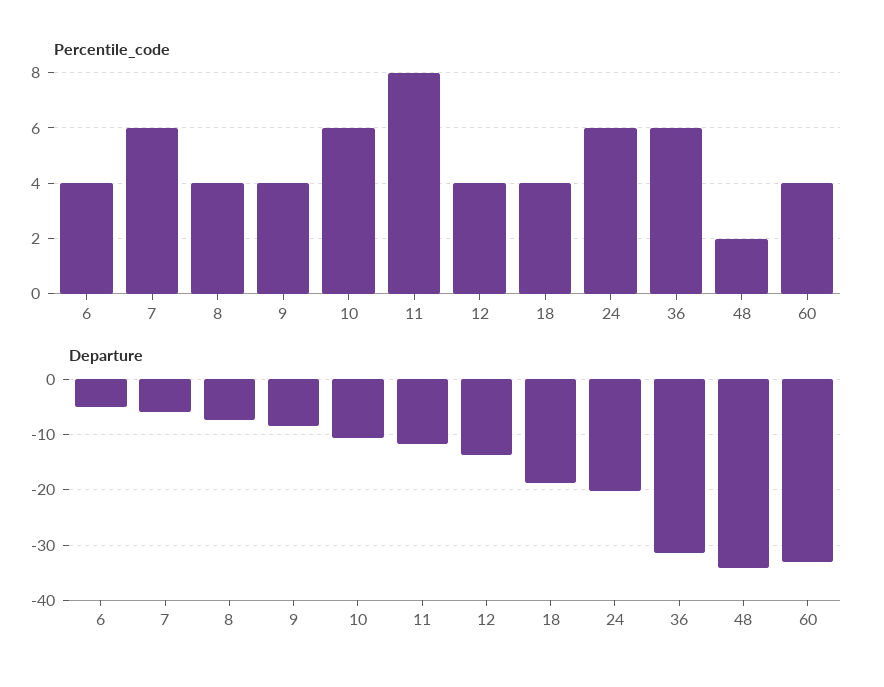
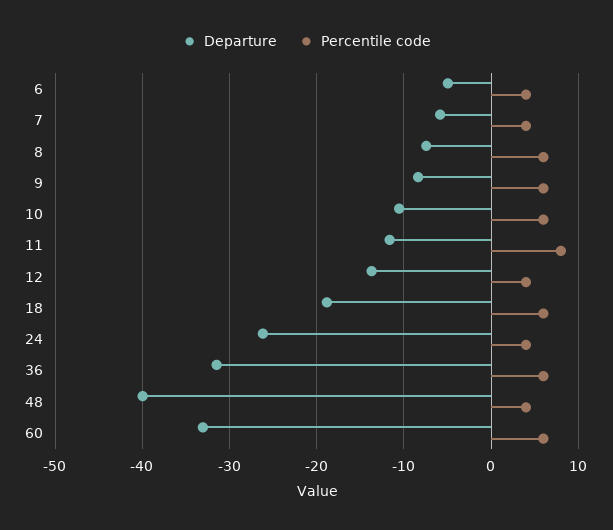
  {
    "Percentile_code": {
      "6": 4,
-     "7": 6,
+     "7": 4,
-     "8": 4,
+     "8": 6,
-     "9": 4,
+     "9": 6,
      "10": 6,
      "11": 8,
      "12": 4,
-     "18": 4,
+     "18": 6,
-     "24": 6,
+     "24": 4,
      "36": 6,
-     "48": 2,
+     "48": 4,
-     "60": 4
+     "60": 6
    },
    "Departure": {
      "6": -5,
      "7": -6,
      "8": -7,
      "9": -8,
      "10": -11,
      "11": -12,
      "12": -14,
      "18": -19,
-     "24": -20,
+     "24": -26,
      "36": -31,
-     "48": -34,
+     "48": -40,
      "60": -33
    }
  }

